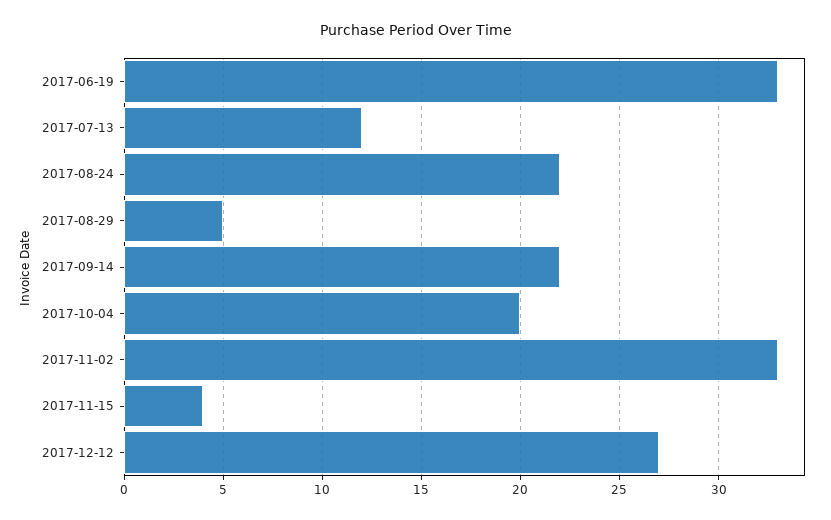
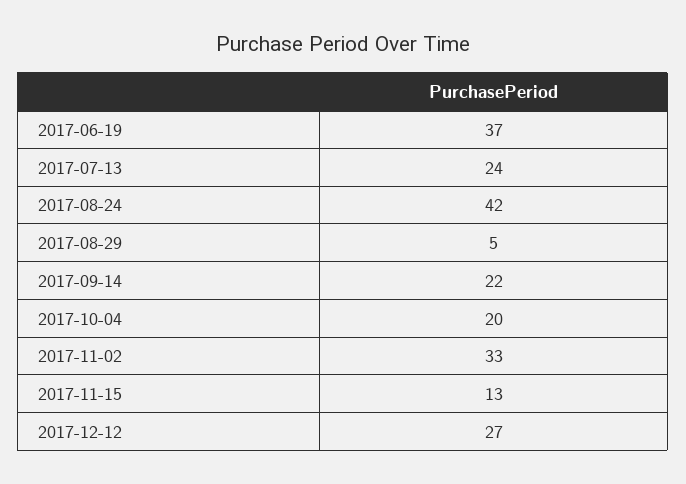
  {
-   "2017-06-19": 33,
+   "2017-06-19": 37,
-   "2017-07-13": 12,
+   "2017-07-13": 24,
-   "2017-08-24": 22,
+   "2017-08-24": 42,
    "2017-08-29": 5,
    "2017-09-14": 22,
    "2017-10-04": 20,
    "2017-11-02": 33,
-   "2017-11-15": 4,
+   "2017-11-15": 13,
    "2017-12-12": 27
  }

